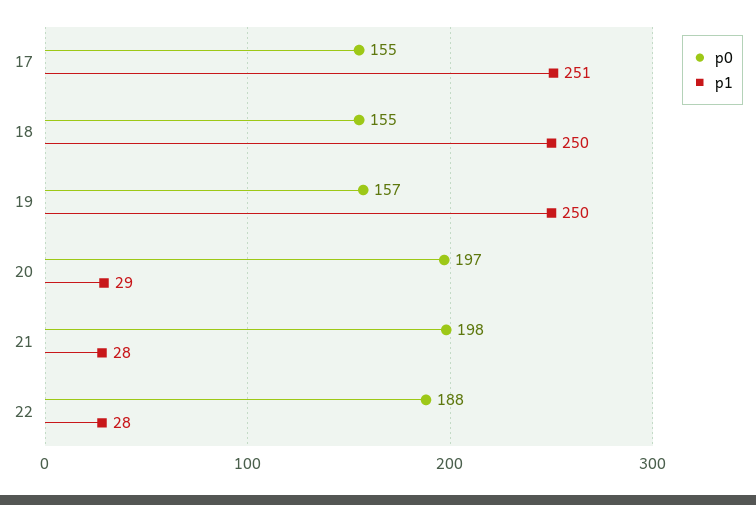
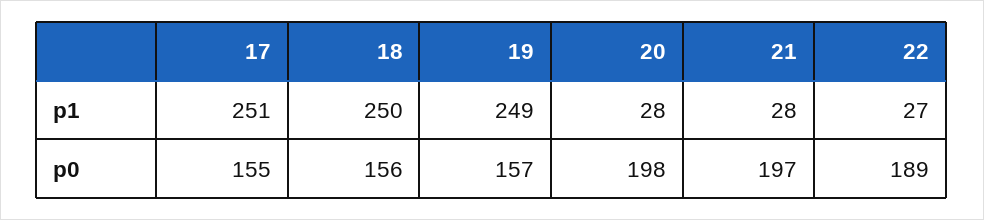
  {
    "p0": {
      "17": 155,
-     "18": 155,
+     "18": 156,
      "19": 157,
-     "20": 197,
+     "20": 198,
-     "21": 198,
+     "21": 197,
-     "22": 188
+     "22": 189
    },
    "p1": {
      "17": 251,
      "18": 250,
-     "19": 250,
+     "19": 249,
-     "20": 29,
+     "20": 28,
      "21": 28,
-     "22": 28
+     "22": 27
    }
  }

